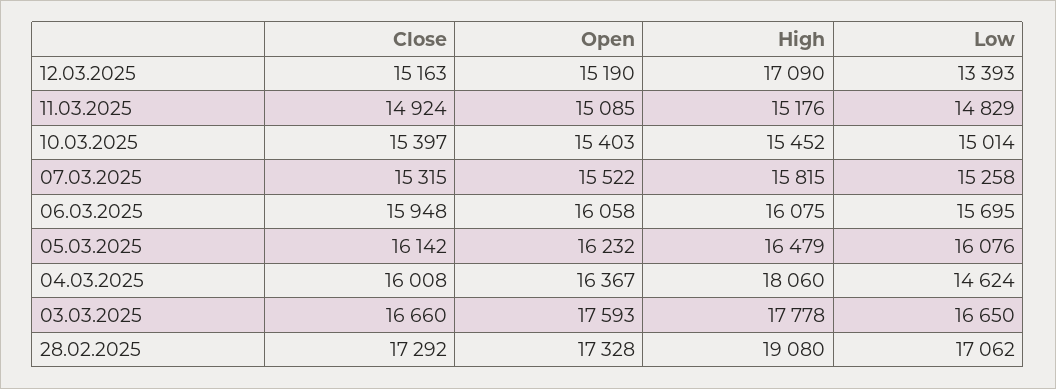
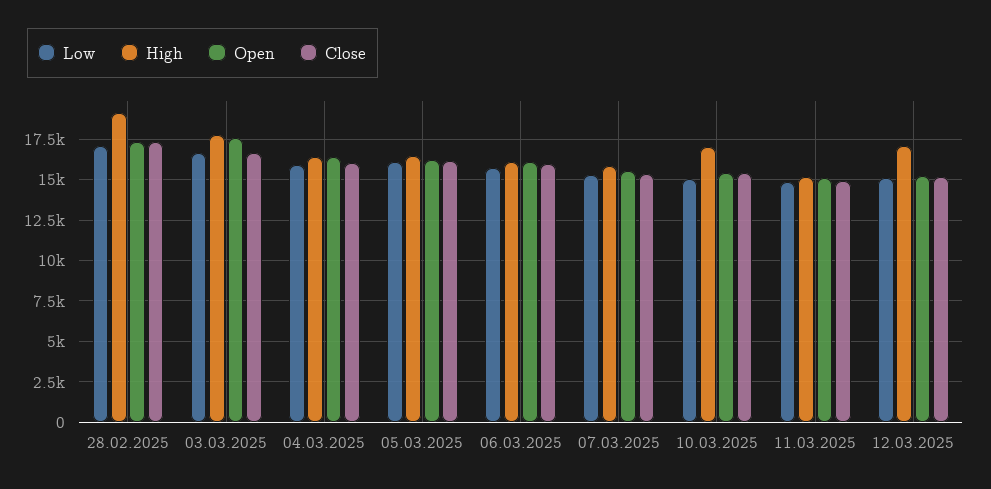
  {
    "Close": {
      "12.03.2025": 15163,
      "11.03.2025": 14924,
      "10.03.2025": 15397,
      "07.03.2025": 15315,
      "06.03.2025": 15948,
      "05.03.2025": 16142,
      "04.03.2025": 16008,
      "03.03.2025": 16660,
      "28.02.2025": 17292
    },
    "Open": {
      "12.03.2025": 15190,
      "11.03.2025": 15085,
      "10.03.2025": 15403,
      "07.03.2025": 15522,
      "06.03.2025": 16058,
      "05.03.2025": 16232,
      "04.03.2025": 16367,
      "03.03.2025": 17593,
      "28.02.2025": 17328
    },
    "High": {
      "12.03.2025": 17090,
      "11.03.2025": 15176,
-     "10.03.2025": 15452,
+     "10.03.2025": 17000,
      "07.03.2025": 15815,
      "06.03.2025": 16075,
      "05.03.2025": 16479,
-     "04.03.2025": 18060,
+     "04.03.2025": 16500,
      "03.03.2025": 17778,
      "28.02.2025": 19080
    },
    "Low": {
-     "12.03.2025": 13393,
+     "12.03.2025": 15000,
      "11.03.2025": 14829,
      "10.03.2025": 15014,
      "07.03.2025": 15258,
      "06.03.2025": 15695,
      "05.03.2025": 16076,
-     "04.03.2025": 14624,
+     "04.03.2025": 16000,
      "03.03.2025": 16650,
      "28.02.2025": 17062
    }
  }

